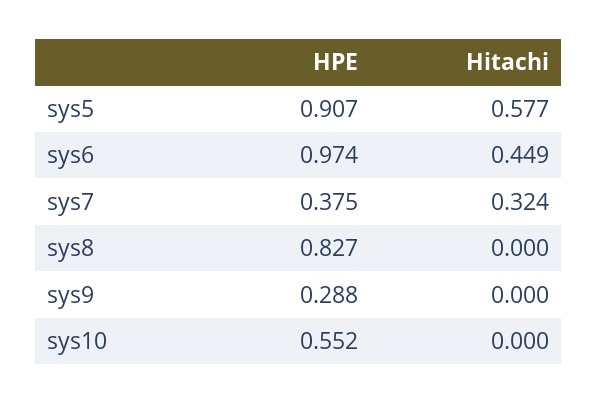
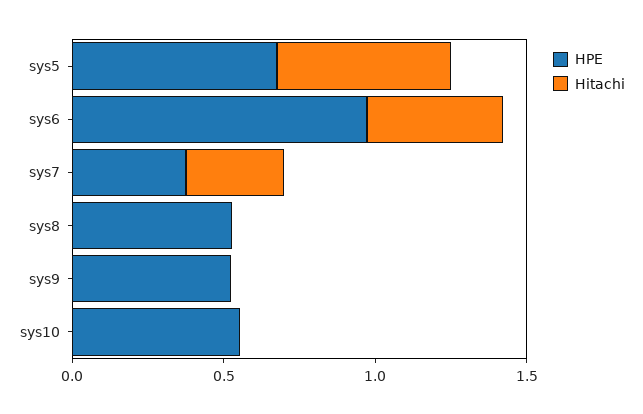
  {
    "HPE": {
-     "sys5": 0.907,
+     "sys5": 0.7,
      "sys6": 0.974,
      "sys7": 0.375,
-     "sys8": 0.827,
+     "sys8": 0.5,
-     "sys9": 0.288,
+     "sys9": 0.5,
      "sys10": 0.552
    },
    "Hitachi": {
      "sys5": 0.577,
      "sys6": 0.449,
      "sys7": 0.324,
      "sys8": 0,
      "sys9": 0,
      "sys10": 0
    }
  }

